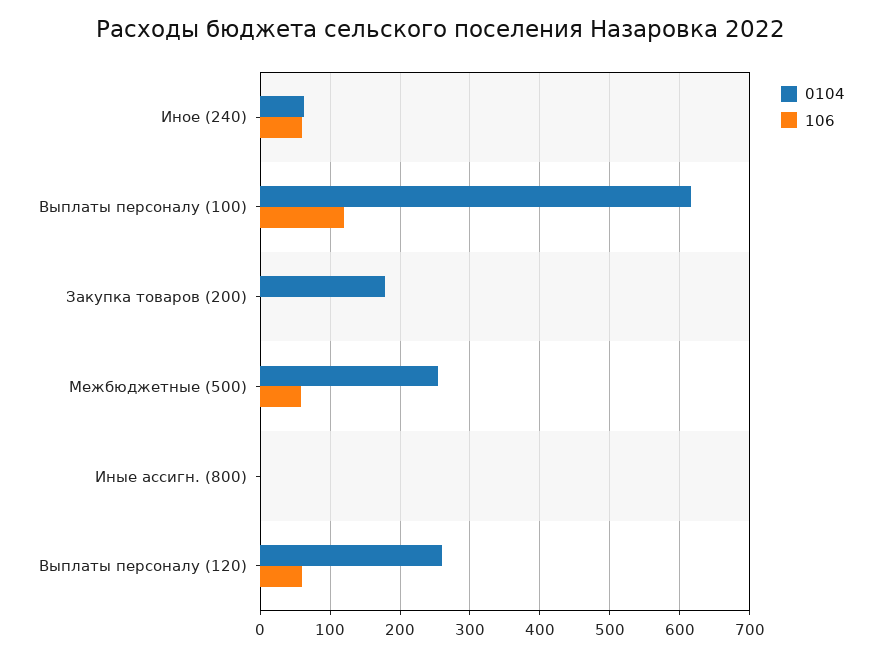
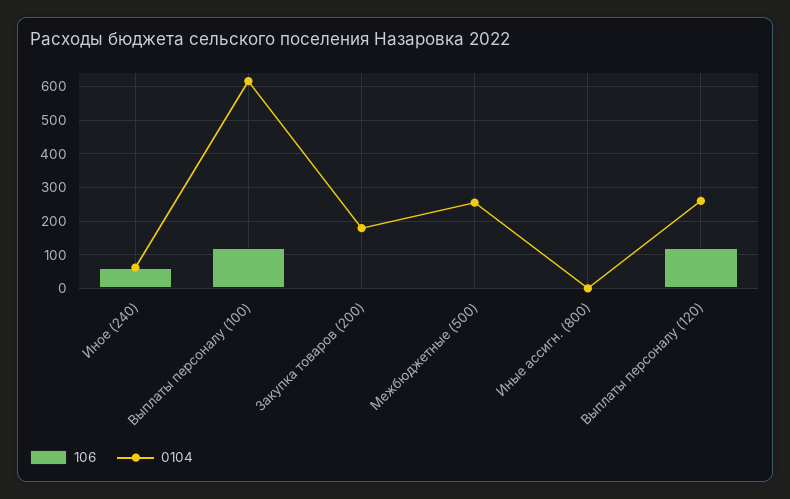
  {
    "0104": {
      "Иное (240)": 60,
      "Выплаты персоналу (100)": 620,
      "Закупка товаров (200)": 180,
      "Межбюджетные (500)": 260,
      "Иные ассигн. (800)": 0,
      "Выплаты персоналу (120)": 260
    },
    "106": {
      "Иное (240)": 60,
      "Выплаты персоналу (100)": 120,
      "Закупка товаров (200)": 0,
-     "Межбюджетные (500)": 60,
+     "Межбюджетные (500)": 0,
      "Иные ассигн. (800)": 0,
-     "Выплаты персоналу (120)": 60
+     "Выплаты персоналу (120)": 120
    }
  }

